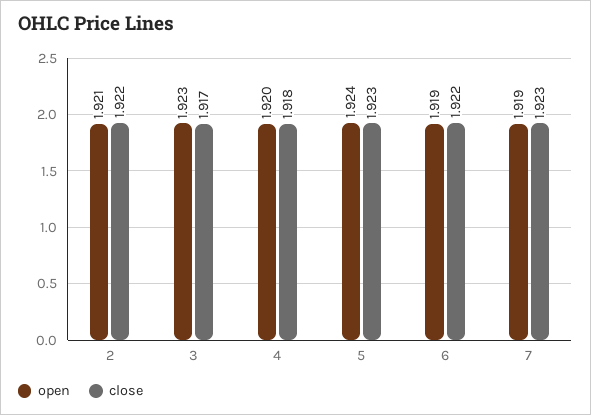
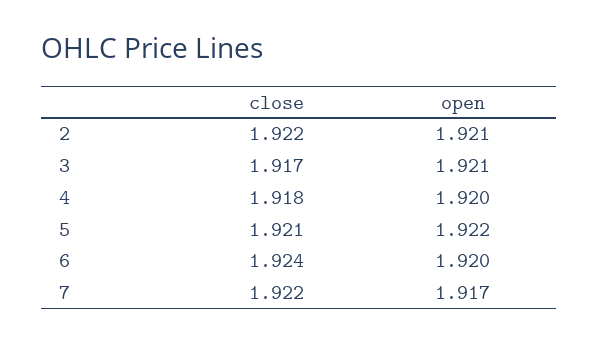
  {
    "open": {
      "2": 1.921,
-     "3": 1.923,
+     "3": 1.921,
      "4": 1.92,
-     "5": 1.924,
+     "5": 1.922,
-     "6": 1.919,
+     "6": 1.92,
-     "7": 1.919
+     "7": 1.917
    },
    "close": {
      "2": 1.922,
      "3": 1.917,
      "4": 1.918,
-     "5": 1.923,
+     "5": 1.921,
-     "6": 1.922,
+     "6": 1.924,
-     "7": 1.923
+     "7": 1.922
    }
  }

